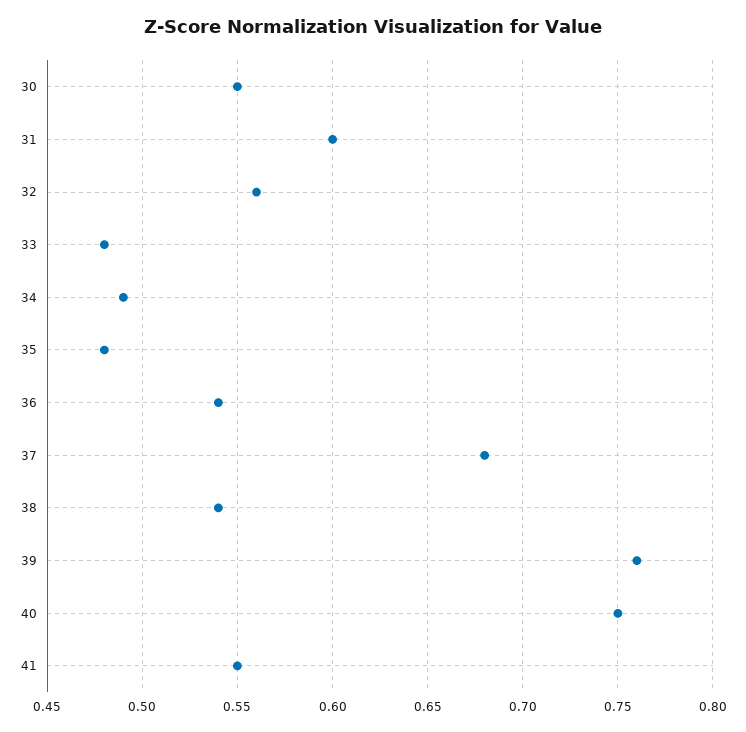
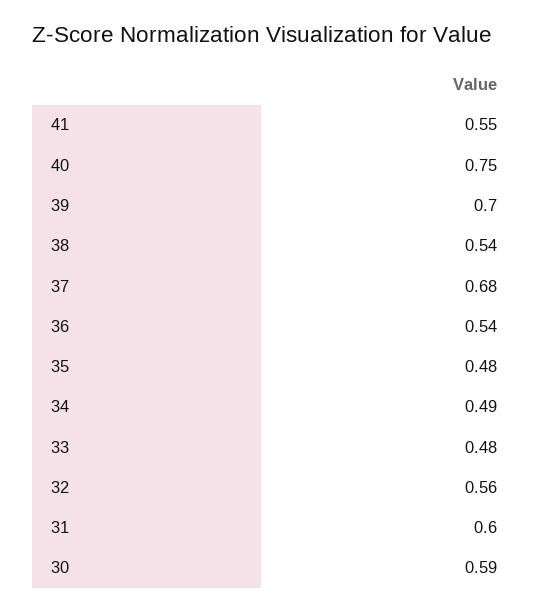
  {
-   "30": 0.55,
+   "30": 0.59,
    "31": 0.6,
    "32": 0.56,
    "33": 0.48,
    "34": 0.49,
    "35": 0.48,
    "36": 0.54,
    "37": 0.68,
    "38": 0.54,
-   "39": 0.76,
+   "39": 0.7,
    "40": 0.75,
    "41": 0.55
  }

